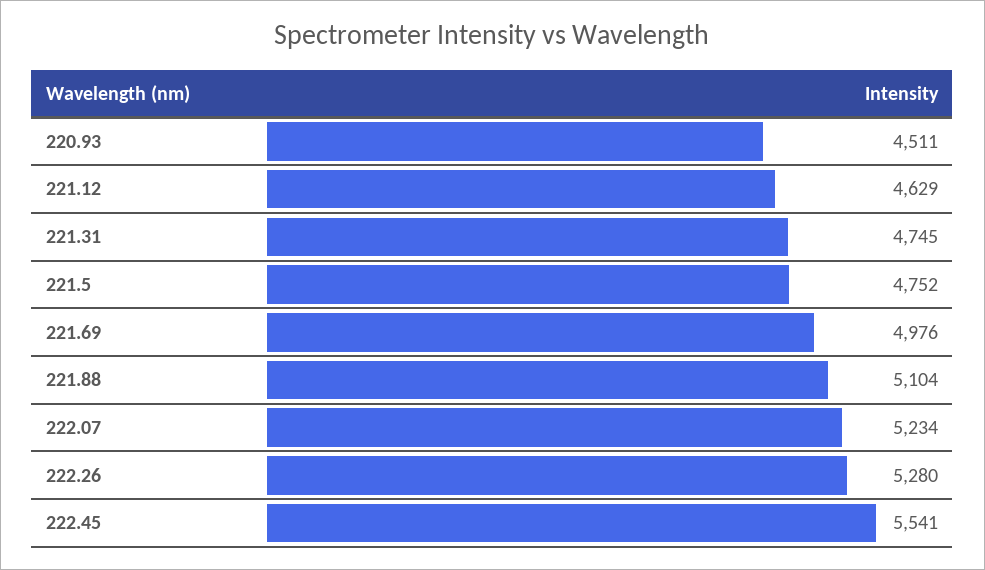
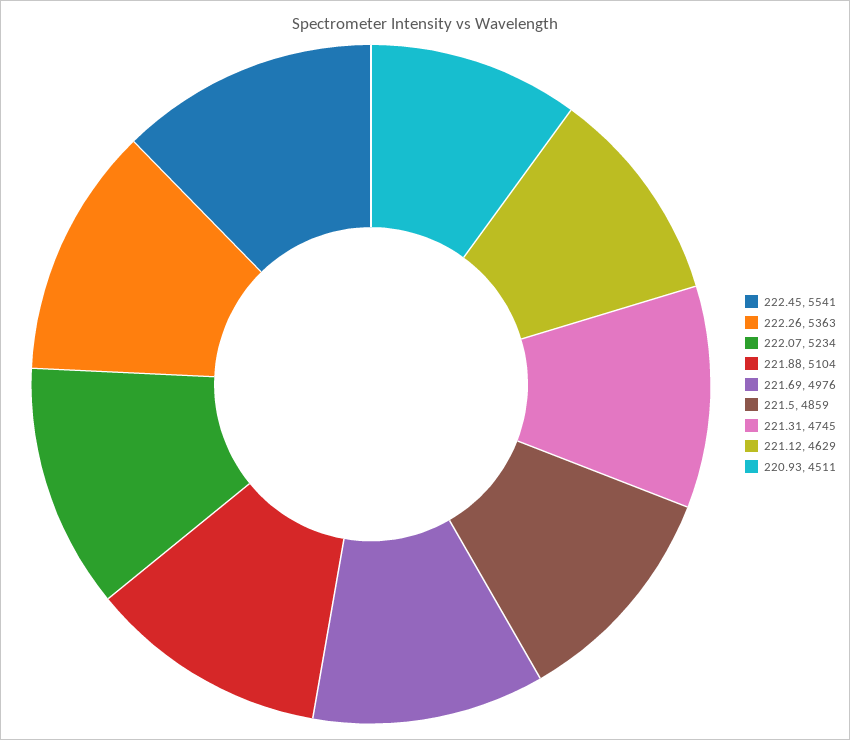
  {
    "220.93": 4511,
    "221.12": 4629,
    "221.31": 4745,
-   "221.5": 4752,
+   "221.5": 4859,
    "221.69": 4976,
    "221.88": 5104,
    "222.07": 5234,
-   "222.26": 5280,
+   "222.26": 5363,
    "222.45": 5541
  }

